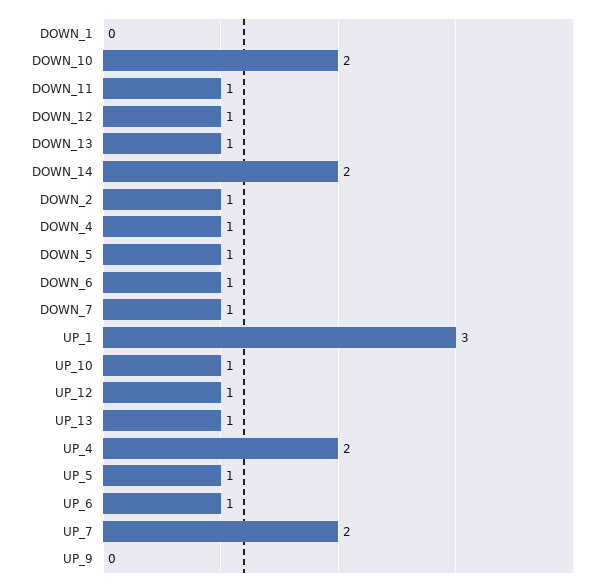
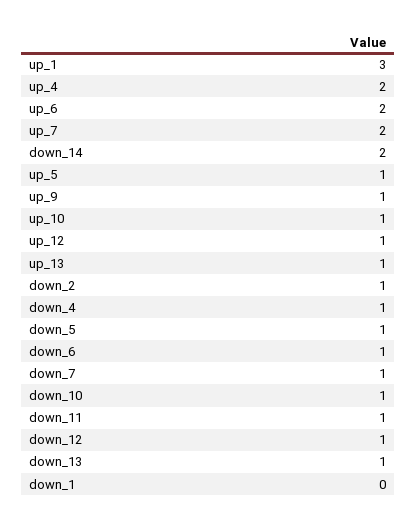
  {
    "DOWN_1": 0,
-   "DOWN_10": 2,
+   "DOWN_10": 1,
    "DOWN_11": 1,
    "DOWN_12": 1,
    "DOWN_13": 1,
    "DOWN_14": 2,
    "DOWN_2": 1,
    "DOWN_4": 1,
    "DOWN_5": 1,
    "DOWN_6": 1,
    "DOWN_7": 1,
    "UP_1": 3,
    "UP_10": 1,
    "UP_12": 1,
    "UP_13": 1,
    "UP_4": 2,
    "UP_5": 1,
-   "UP_6": 1,
+   "UP_6": 2,
    "UP_7": 2,
-   "UP_9": 0
+   "UP_9": 1
  }

